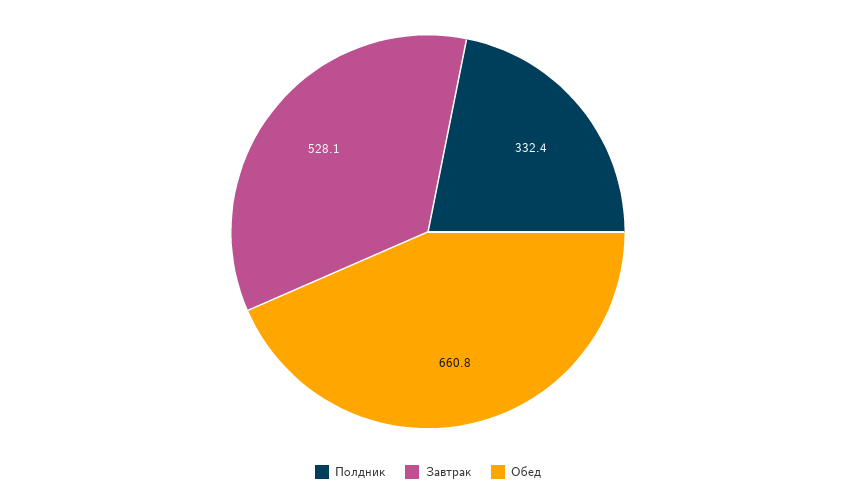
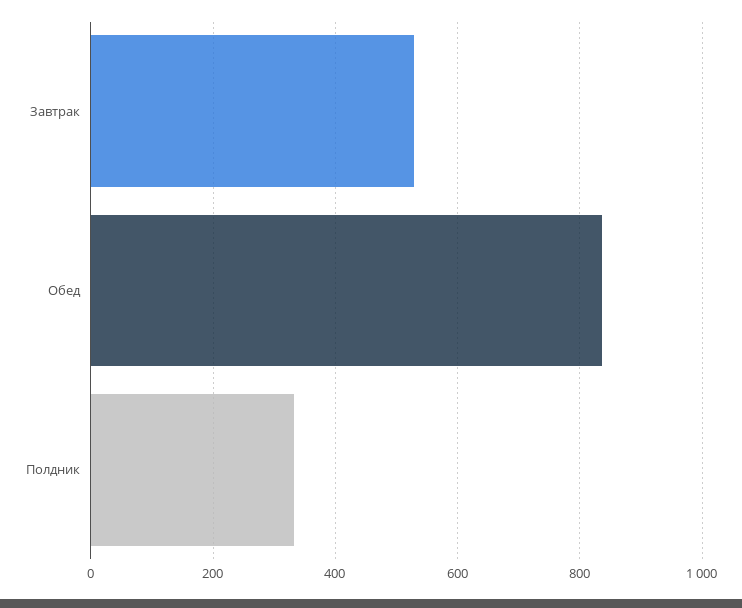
  {
    "Полдник": 332.4,
    "Завтрак": 528.1,
-   "Обед": 660.8
+   "Обед": 840
  }

